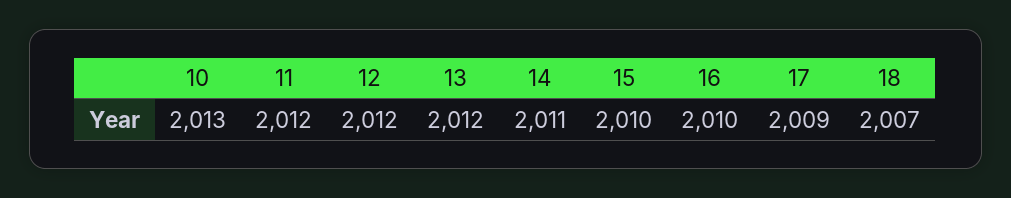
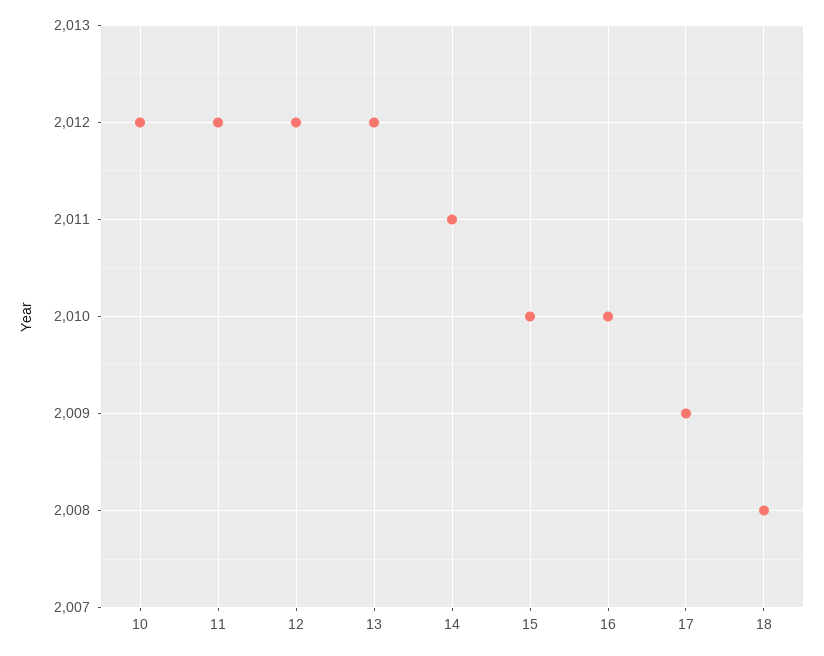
  {
-   "10": 2013,
+   "10": 2012,
    "11": 2012,
    "12": 2012,
    "13": 2012,
    "14": 2011,
    "15": 2010,
    "16": 2010,
    "17": 2009,
-   "18": 2007
+   "18": 2008
  }

